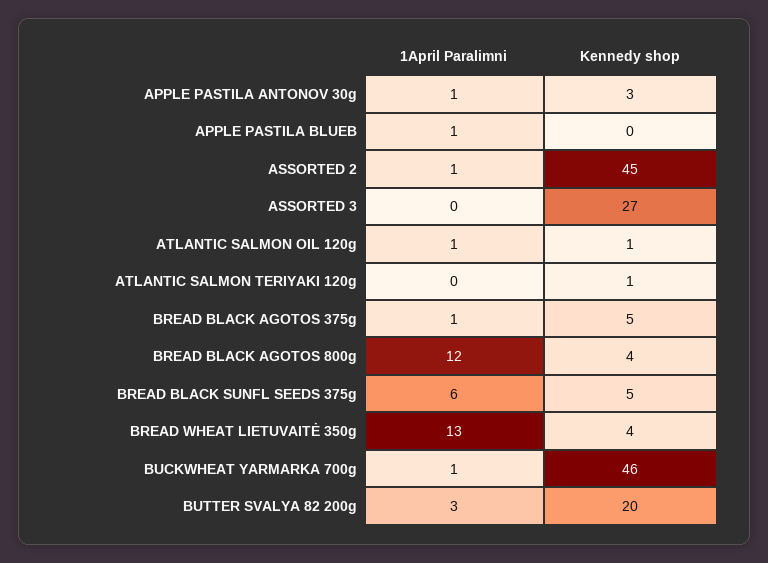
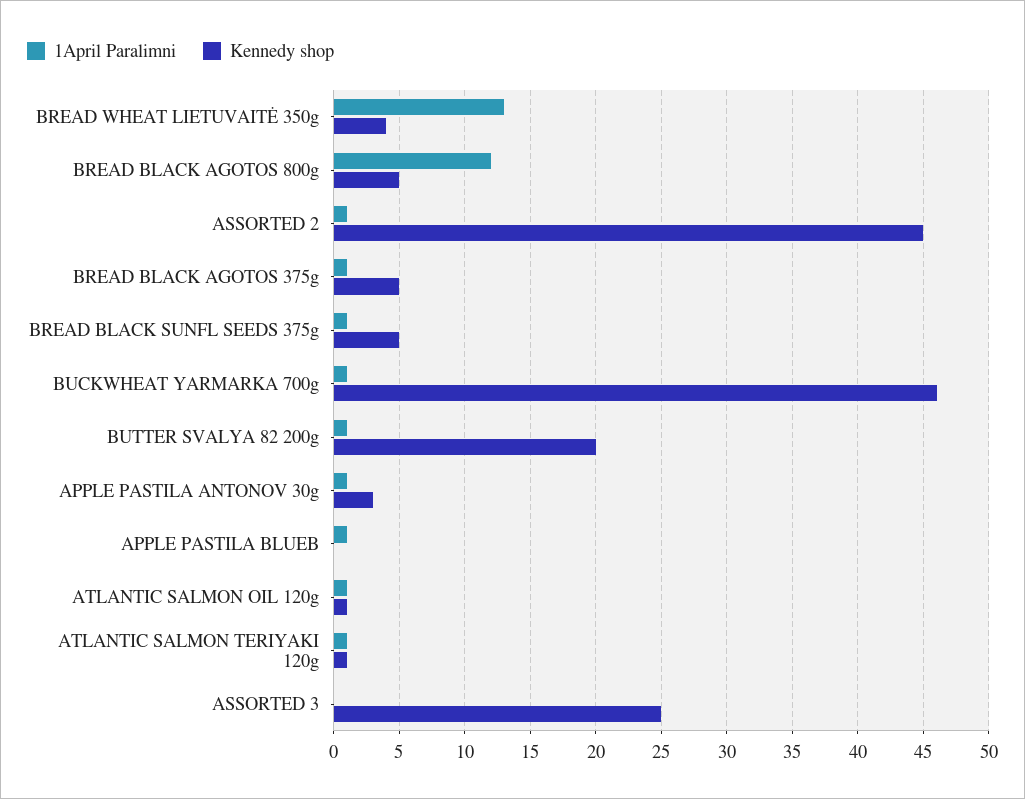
  {
    "1April Paralimni": {
      "APPLE PASTILA ANTONOV 30g": 1,
      "APPLE PASTILA BLUEB": 1,
      "ASSORTED 2": 1,
      "ASSORTED 3": 0,
      "ATLANTIC SALMON OIL 120g": 1,
-     "ATLANTIC SALMON TERIYAKI 120g": 0,
+     "ATLANTIC SALMON TERIYAKI 120g": 1,
      "BREAD BLACK AGOTOS 375g": 1,
      "BREAD BLACK AGOTOS 800g": 12,
-     "BREAD BLACK SUNFL SEEDS 375g": 6,
+     "BREAD BLACK SUNFL SEEDS 375g": 1,
      "BREAD WHEAT LIETUVAITĖ 350g": 13,
      "BUCKWHEAT YARMARKA 700g": 1,
-     "BUTTER SVALYA 82 200g": 3
+     "BUTTER SVALYA 82 200g": 1
    },
    "Kennedy shop": {
      "APPLE PASTILA ANTONOV 30g": 3,
      "APPLE PASTILA BLUEB": 0,
      "ASSORTED 2": 45,
-     "ASSORTED 3": 27,
+     "ASSORTED 3": 25,
      "ATLANTIC SALMON OIL 120g": 1,
      "ATLANTIC SALMON TERIYAKI 120g": 1,
      "BREAD BLACK AGOTOS 375g": 5,
-     "BREAD BLACK AGOTOS 800g": 4,
+     "BREAD BLACK AGOTOS 800g": 5,
      "BREAD BLACK SUNFL SEEDS 375g": 5,
      "BREAD WHEAT LIETUVAITĖ 350g": 4,
      "BUCKWHEAT YARMARKA 700g": 46,
      "BUTTER SVALYA 82 200g": 20
    }
  }

